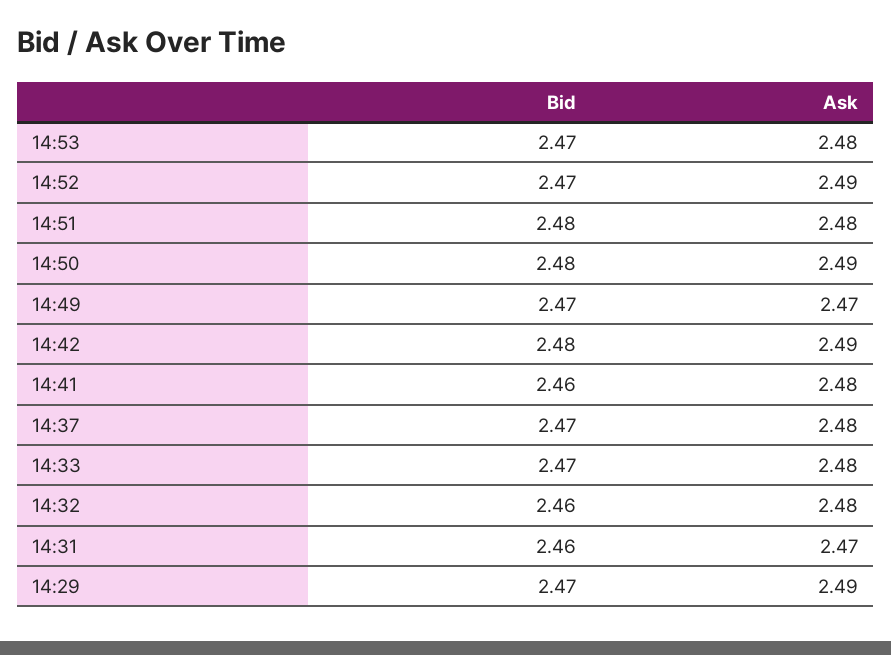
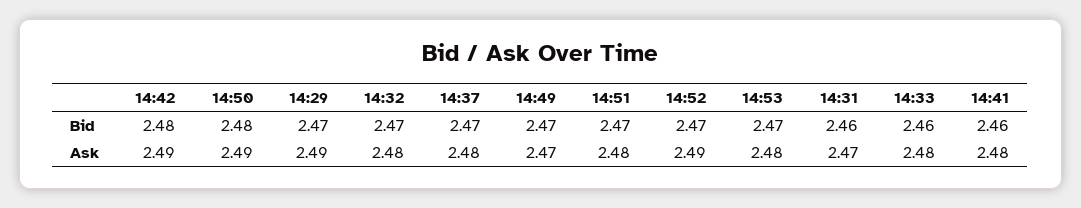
  {
    "Bid": {
      "14:53": 2.47,
      "14:52": 2.47,
-     "14:51": 2.48,
+     "14:51": 2.47,
      "14:50": 2.48,
      "14:49": 2.47,
      "14:42": 2.48,
      "14:41": 2.46,
      "14:37": 2.47,
-     "14:33": 2.47,
+     "14:33": 2.46,
-     "14:32": 2.46,
+     "14:32": 2.47,
      "14:31": 2.46,
      "14:29": 2.47
    },
    "Ask": {
      "14:53": 2.48,
      "14:52": 2.49,
      "14:51": 2.48,
      "14:50": 2.49,
      "14:49": 2.47,
      "14:42": 2.49,
      "14:41": 2.48,
      "14:37": 2.48,
      "14:33": 2.48,
      "14:32": 2.48,
      "14:31": 2.47,
      "14:29": 2.49
    }
  }

